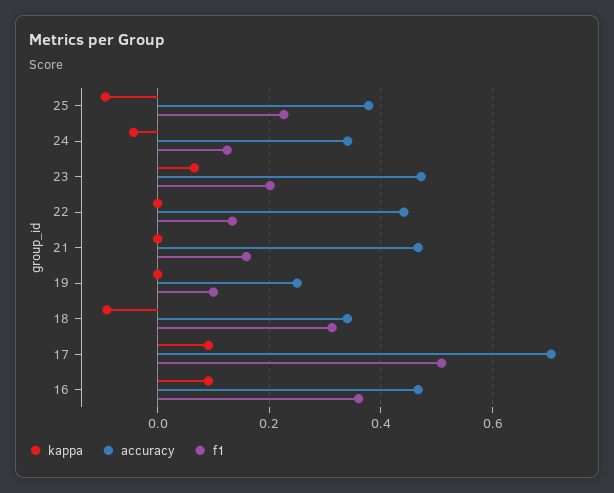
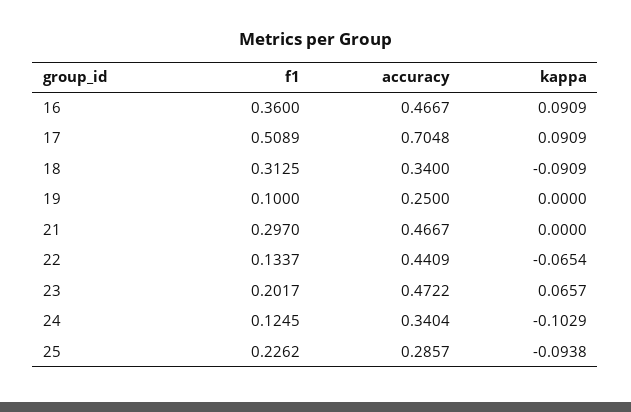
  {
    "kappa": {
      "25": -0.0938,
-     "24": -0.04,
+     "24": -0.1029,
      "23": 0.0657,
-     "22": 0,
+     "22": -0.0654,
      "21": 0,
      "19": 0,
      "18": -0.0909,
      "17": 0.0909,
      "16": 0.0909
    },
    "accuracy": {
-     "25": 0.38,
+     "25": 0.2857,
      "24": 0.3404,
      "23": 0.4722,
      "22": 0.4409,
      "21": 0.4667,
      "19": 0.25,
      "18": 0.34,
      "17": 0.7048,
      "16": 0.4667
    },
    "f1": {
      "25": 0.2262,
      "24": 0.1245,
      "23": 0.2017,
      "22": 0.1337,
-     "21": 0.16,
+     "21": 0.297,
      "19": 0.1,
      "18": 0.3125,
      "17": 0.5089,
      "16": 0.36
    }
  }

